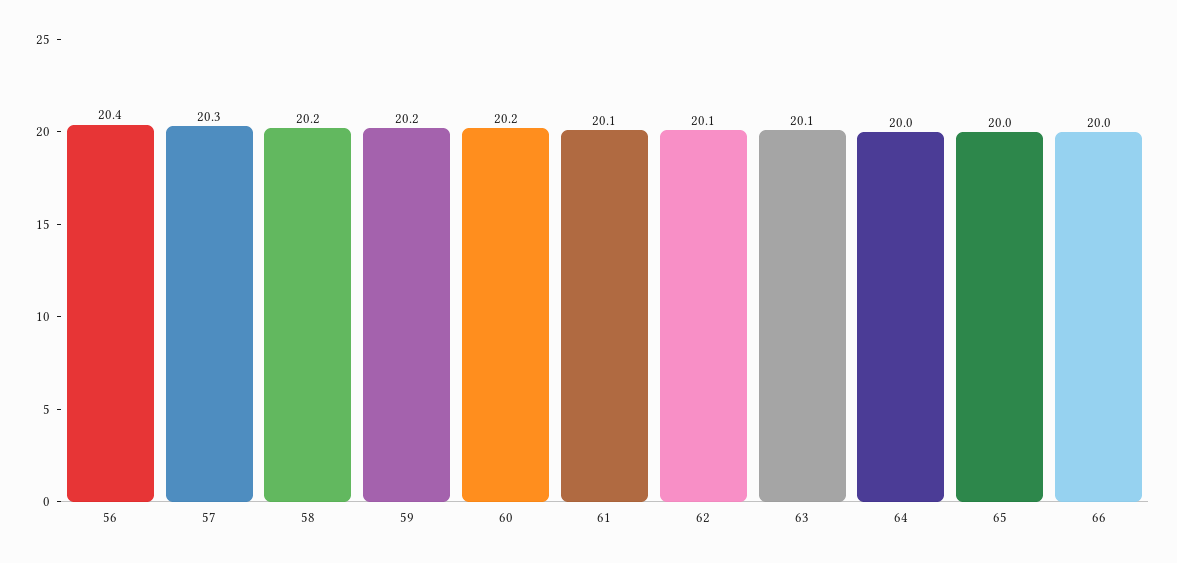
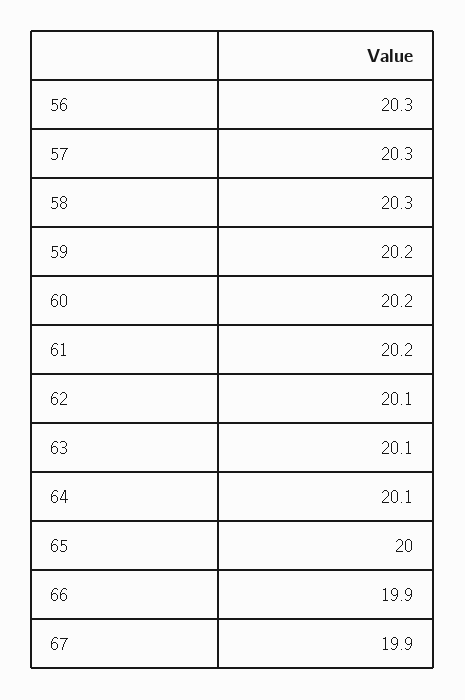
  {
-   "56": 20.4,
+   "56": 20.3,
    "57": 20.3,
-   "58": 20.2,
+   "58": 20.3,
    "59": 20.2,
    "60": 20.2,
-   "61": 20.1,
+   "61": 20.2,
    "62": 20.1,
    "63": 20.1,
-   "64": 20,
+   "64": 20.1,
    "65": 20,
-   "66": 20
+   "66": 19.9,
+   "67": 19.9
  }

